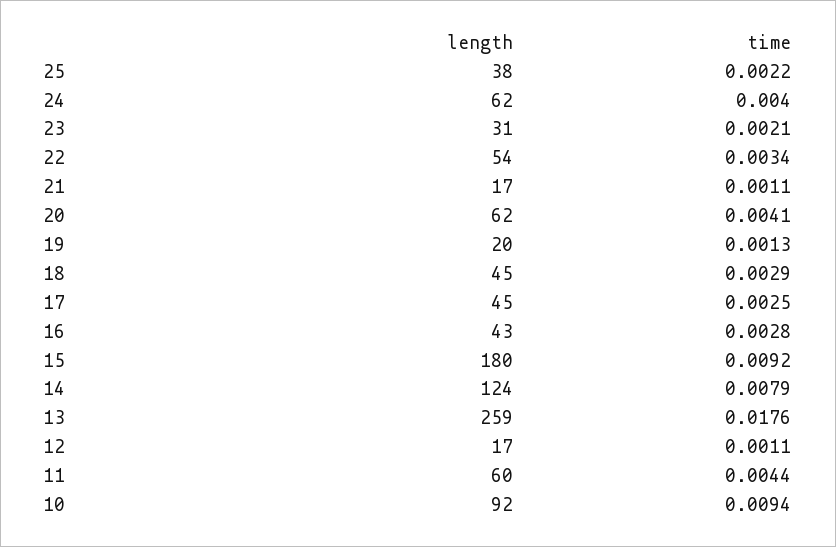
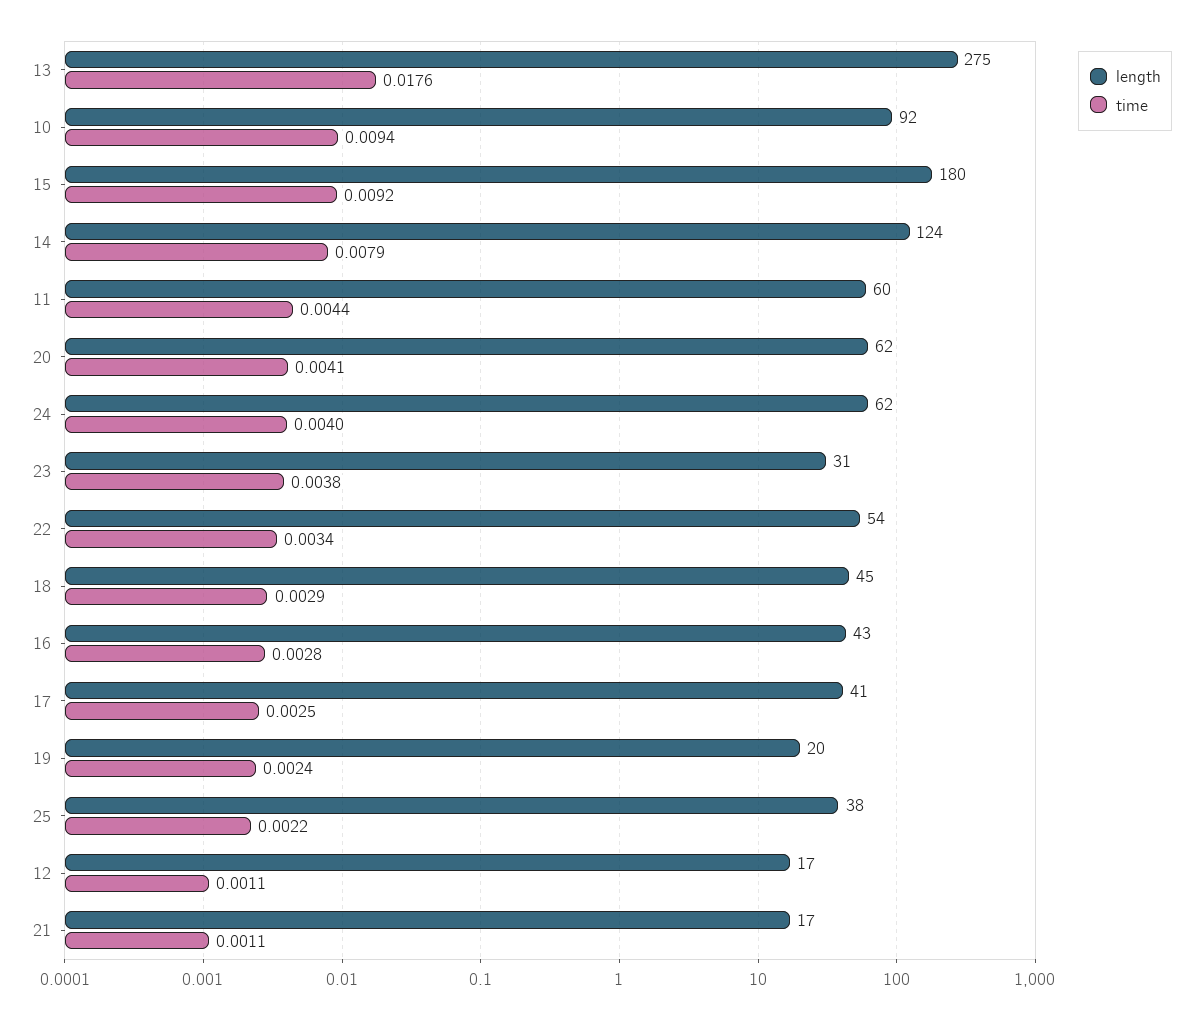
  {
    "length": {
      "25": 38,
      "24": 62,
      "23": 31,
      "22": 54,
      "21": 17,
      "20": 62,
      "19": 20,
      "18": 45,
-     "17": 45,
+     "17": 41,
      "16": 43,
      "15": 180,
      "14": 124,
-     "13": 259,
+     "13": 275,
      "12": 17,
      "11": 60,
      "10": 92
    },
    "time": {
      "25": 0.0022,
      "24": 0.004,
-     "23": 0.0021,
+     "23": 0.0038,
      "22": 0.0034,
      "21": 0.0011,
      "20": 0.0041,
-     "19": 0.0013,
+     "19": 0.0024,
      "18": 0.0029,
      "17": 0.0025,
      "16": 0.0028,
      "15": 0.0092,
      "14": 0.0079,
      "13": 0.0176,
      "12": 0.0011,
      "11": 0.0044,
      "10": 0.0094
    }
  }

